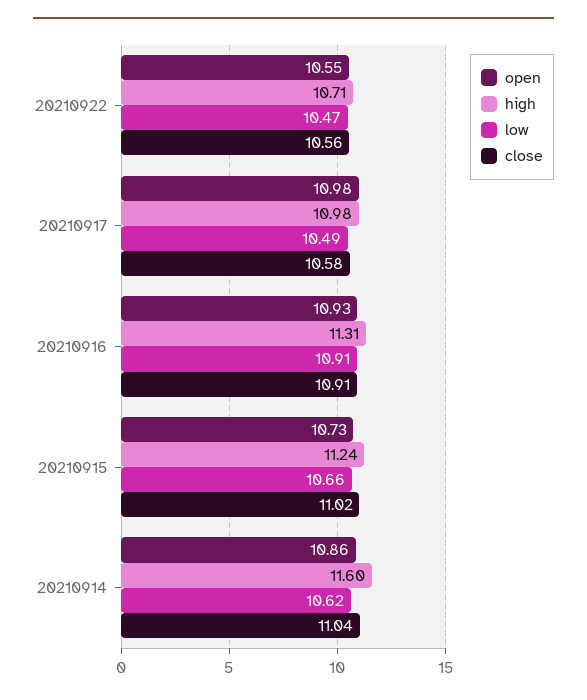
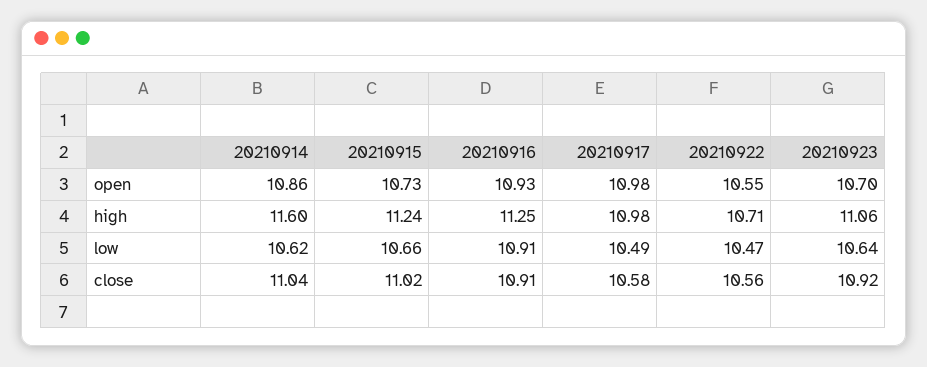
  {
    "open": {
      "20210922": 10.55,
      "20210917": 10.98,
      "20210916": 10.93,
      "20210915": 10.73,
-     "20210914": 10.86
+     "20210914": 10.86,
+     "20210923": 10.7
    },
    "high": {
      "20210922": 10.71,
      "20210917": 10.98,
-     "20210916": 11.31,
+     "20210916": 11.25,
      "20210915": 11.24,
-     "20210914": 11.6
+     "20210914": 11.6,
+     "20210923": 11.06
    },
    "low": {
      "20210922": 10.47,
      "20210917": 10.49,
      "20210916": 10.91,
      "20210915": 10.66,
-     "20210914": 10.62
+     "20210914": 10.62,
+     "20210923": 10.64
    },
    "close": {
      "20210922": 10.56,
      "20210917": 10.58,
      "20210916": 10.91,
      "20210915": 11.02,
-     "20210914": 11.04
+     "20210914": 11.04,
+     "20210923": 10.92
    }
  }

